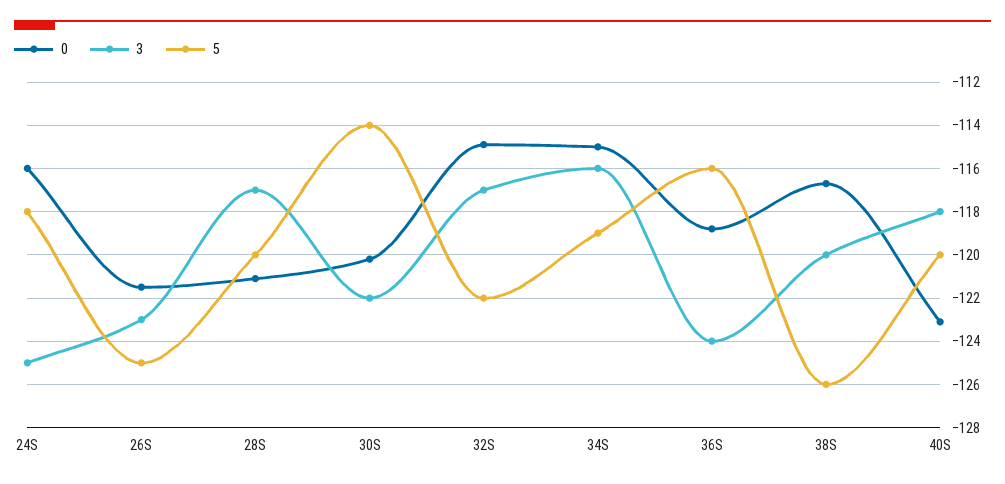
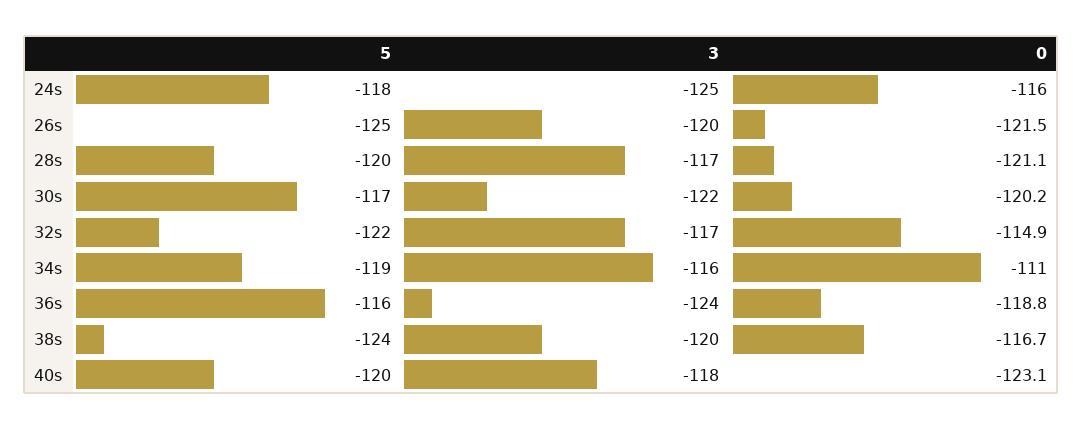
  {
    "0": {
      "24S": -116,
      "26S": -121.5,
      "28S": -121.1,
      "30S": -120.2,
      "32S": -114.9,
-     "34S": -115,
+     "34S": -111,
      "36S": -118.8,
      "38S": -116.7,
      "40S": -123.1
    },
    "3": {
      "24S": -125,
-     "26S": -123,
+     "26S": -120,
      "28S": -117,
      "30S": -122,
      "32S": -117,
      "34S": -116,
      "36S": -124,
      "38S": -120,
      "40S": -118
    },
    "5": {
      "24S": -118,
      "26S": -125,
      "28S": -120,
-     "30S": -114,
+     "30S": -117,
      "32S": -122,
      "34S": -119,
      "36S": -116,
-     "38S": -126,
+     "38S": -124,
      "40S": -120
    }
  }

